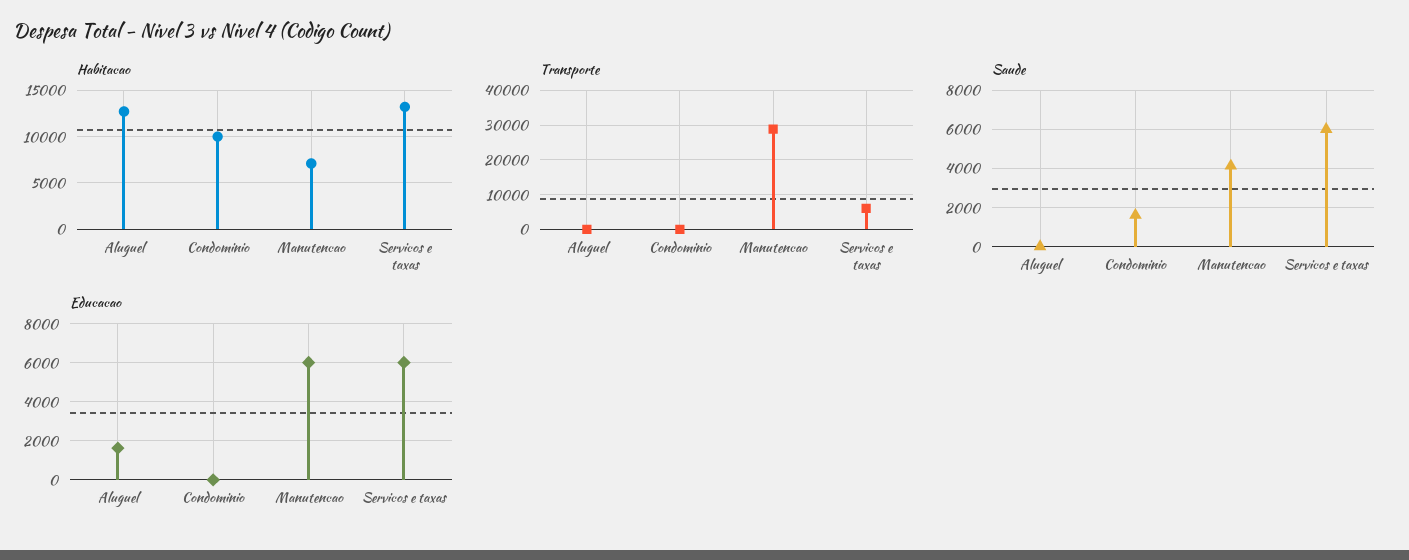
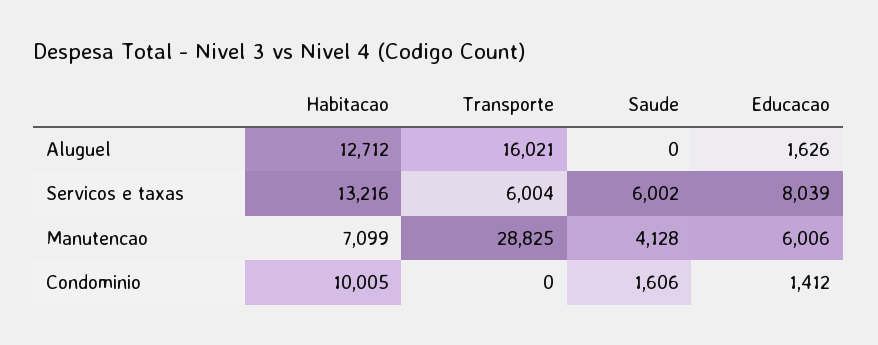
  {
    "Habitacao": {
      "Aluguel": 12712,
      "Condominio": 10005,
      "Manutencao": 7099,
      "Servicos e taxas": 13216
    },
    "Transporte": {
-     "Aluguel": 0,
+     "Aluguel": 16021,
      "Condominio": 0,
      "Manutencao": 28825,
      "Servicos e taxas": 6004
    },
    "Saude": {
      "Aluguel": 0,
      "Condominio": 1606,
      "Manutencao": 4128,
      "Servicos e taxas": 6002
    },
    "Educacao": {
      "Aluguel": 1626,
-     "Condominio": 0,
+     "Condominio": 1412,
      "Manutencao": 6006,
-     "Servicos e taxas": 6000
+     "Servicos e taxas": 8039
    }
  }

